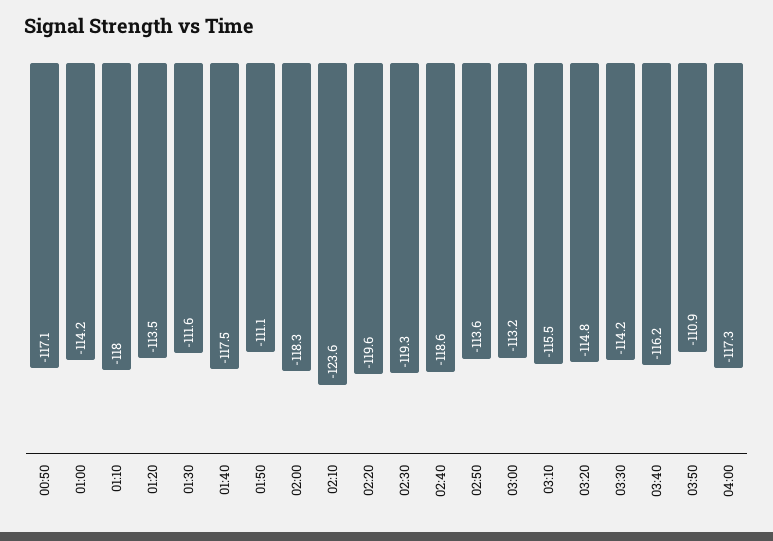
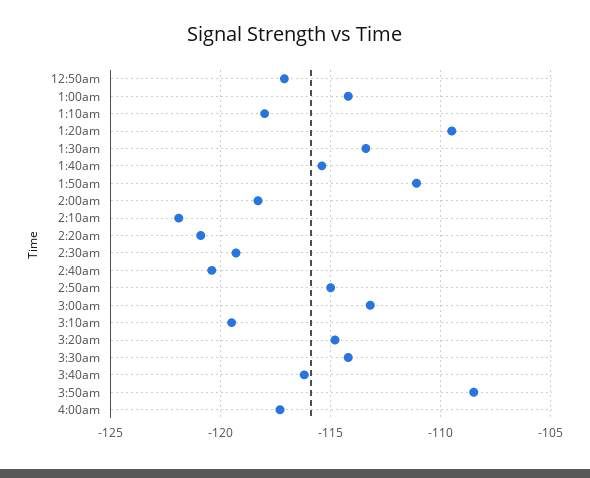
  {
    "00:50": -117.1,
    "01:00": -114.2,
    "01:10": -118,
-   "01:20": -113.5,
+   "01:20": -109.5,
-   "01:30": -111.6,
+   "01:30": -113.5,
-   "01:40": -117.5,
+   "01:40": -115.5,
    "01:50": -111.1,
    "02:00": -118.3,
-   "02:10": -123.6,
+   "02:10": -122,
-   "02:20": -119.6,
+   "02:20": -121,
    "02:30": -119.3,
-   "02:40": -118.6,
+   "02:40": -120.5,
-   "02:50": -113.6,
+   "02:50": -115,
    "03:00": -113.2,
-   "03:10": -115.5,
+   "03:10": -119.5,
    "03:20": -114.8,
    "03:30": -114.2,
    "03:40": -116.2,
-   "03:50": -110.9,
+   "03:50": -108.5,
    "04:00": -117.3
  }

